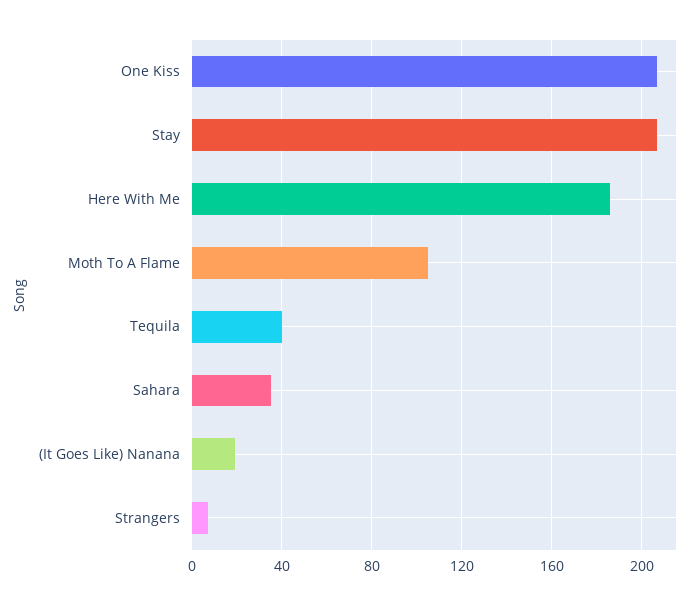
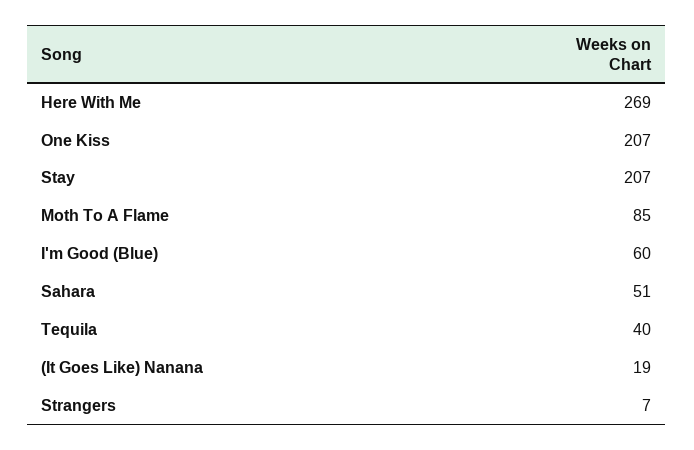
  {
    "One Kiss": 207,
    "Stay": 207,
-   "Here With Me": 185,
+   "Here With Me": 269,
-   "Moth To A Flame": 105,
+   "Moth To A Flame": 85,
    "Tequila": 40,
-   "Sahara": 35,
+   "Sahara": 51,
    "(It Goes Like) Nanana": 19,
-   "Strangers": 7
+   "Strangers": 7,
+   "I'm Good (Blue)": 60
  }

